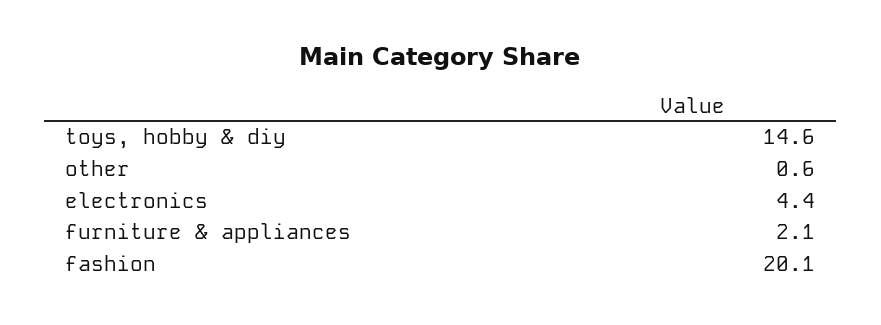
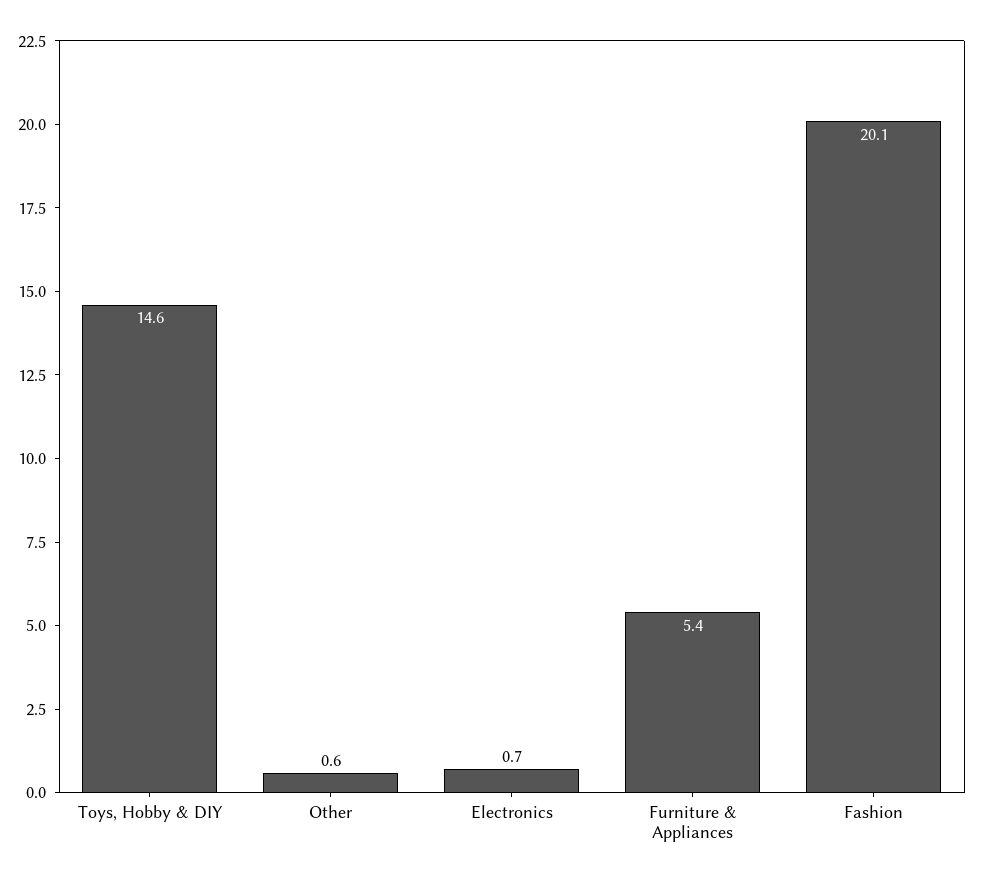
  {
    "toys, hobby & diy": 14.6,
    "other": 0.6,
-   "electronics": 4.4,
+   "electronics": 0.7,
-   "furniture & appliances": 2.1,
+   "furniture & appliances": 5.4,
    "fashion": 20.1
  }

